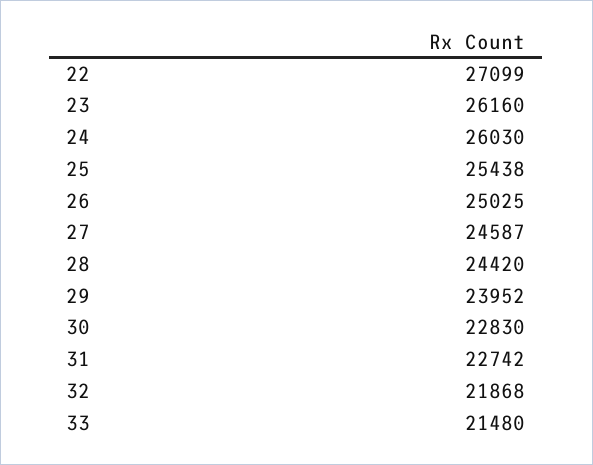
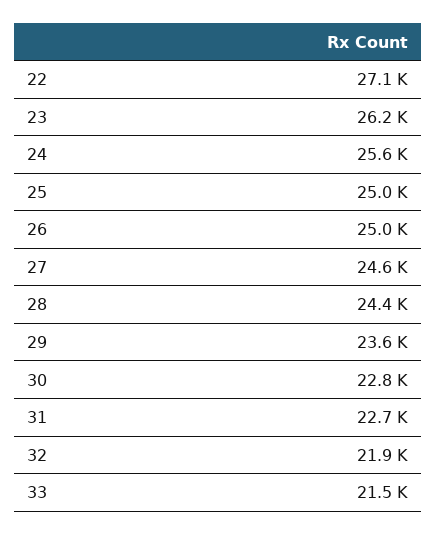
  {
    "22": 27099,
    "23": 26160,
-   "24": 26030,
+   "24": 25600,
-   "25": 25438,
+   "25": 25000,
    "26": 25025,
    "27": 24587,
    "28": 24420,
-   "29": 23952,
+   "29": 23600,
    "30": 22830,
    "31": 22742,
    "32": 21868,
    "33": 21480
  }

